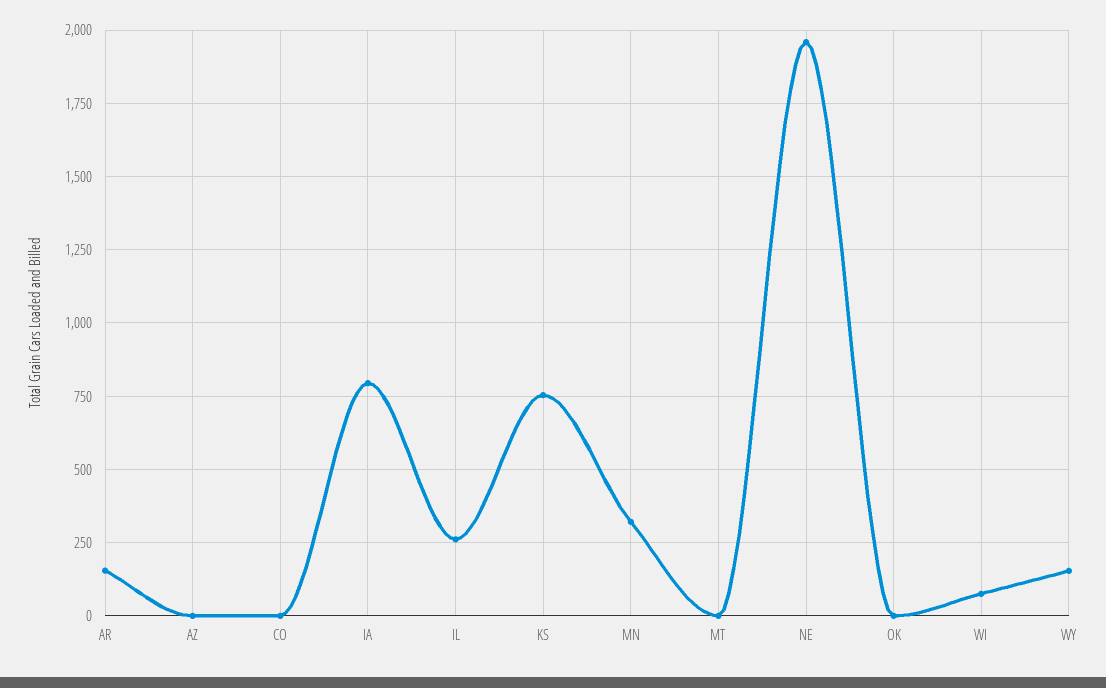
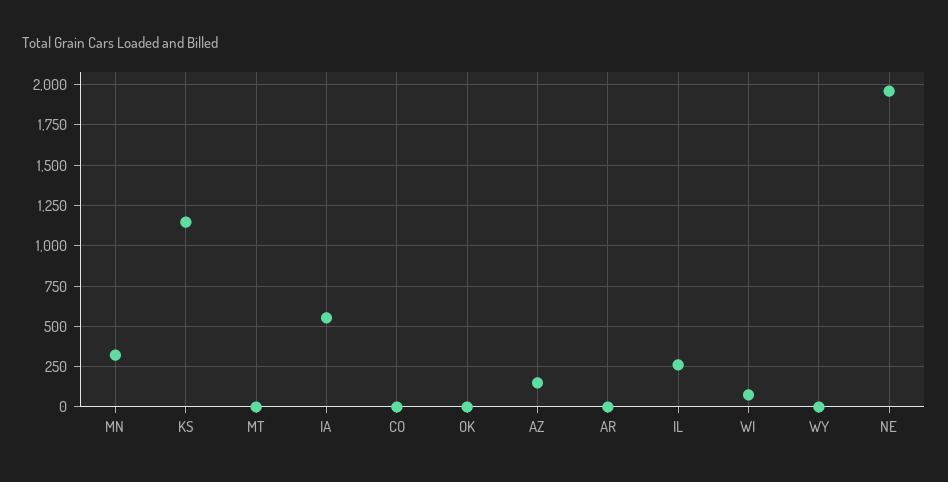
  {
-   "AR": 150,
+   "AR": 0,
-   "AZ": 0,
+   "AZ": 150,
    "CO": 0,
-   "IA": 800,
+   "IA": 550,
    "IL": 250,
-   "KS": 750,
+   "KS": 1150,
    "MN": 325,
    "MT": 0,
    "NE": 1950,
    "OK": 0,
    "WI": 75,
-   "WY": 150
+   "WY": 0
  }

